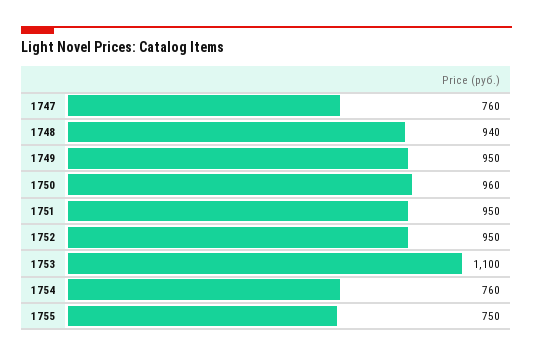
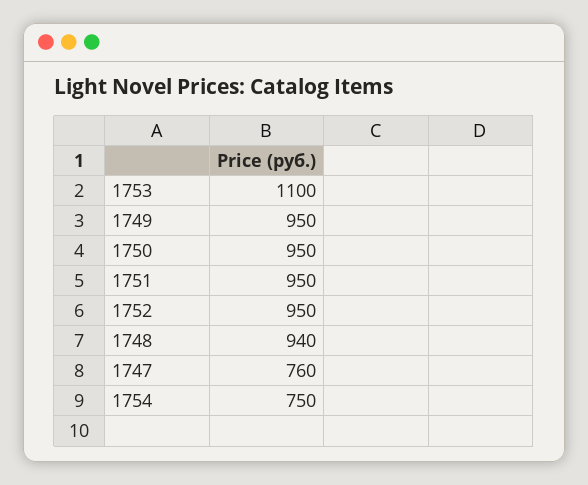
  {
    "1747": 760,
    "1748": 940,
    "1749": 950,
-   "1750": 960,
+   "1750": 950,
    "1751": 950,
    "1752": 950,
    "1753": 1100,
-   "1754": 760,
+   "1754": 750
-   "1755": 750
  }

